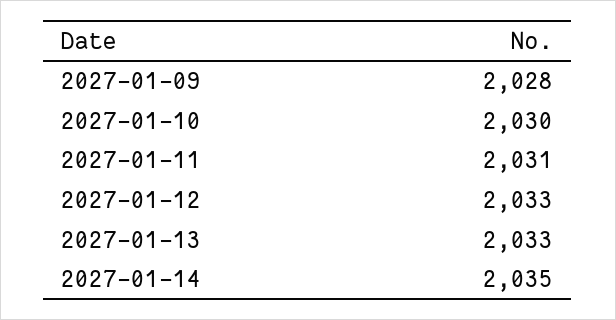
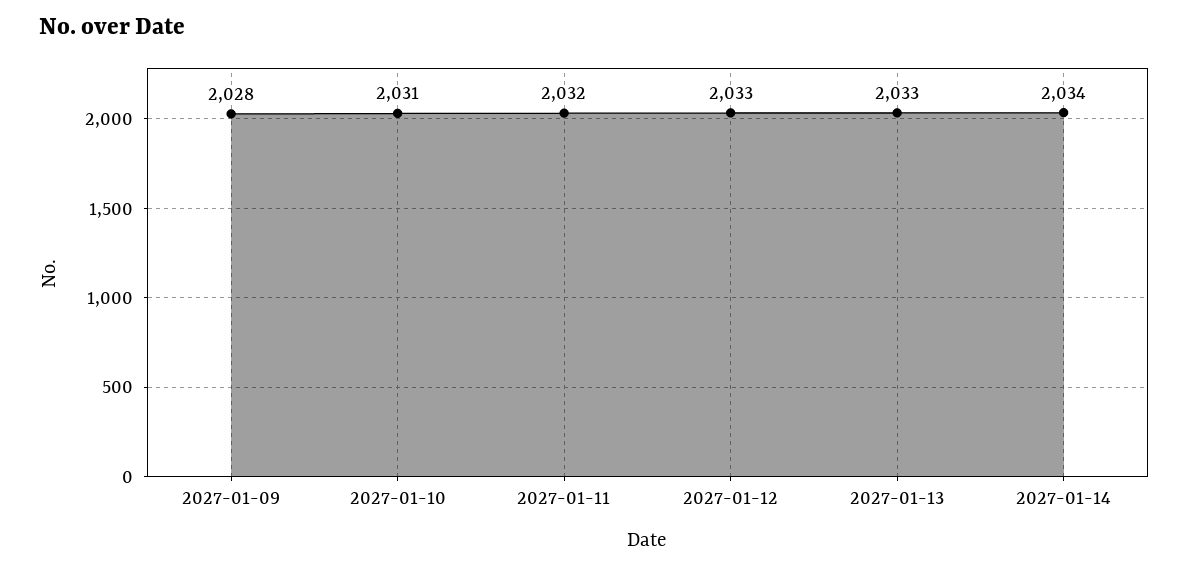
  {
    "2027-01-09": 2028,
-   "2027-01-10": 2030,
+   "2027-01-10": 2031,
-   "2027-01-11": 2031,
+   "2027-01-11": 2032,
    "2027-01-12": 2033,
    "2027-01-13": 2033,
-   "2027-01-14": 2035
+   "2027-01-14": 2034
  }

